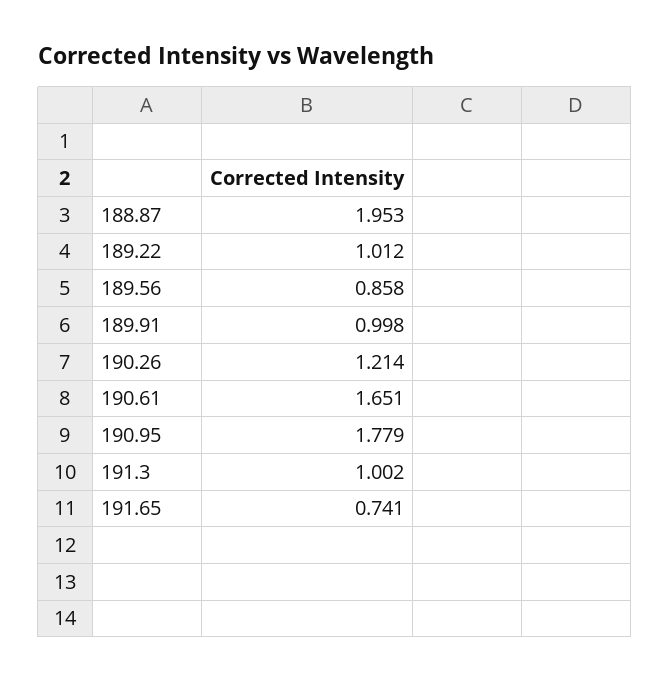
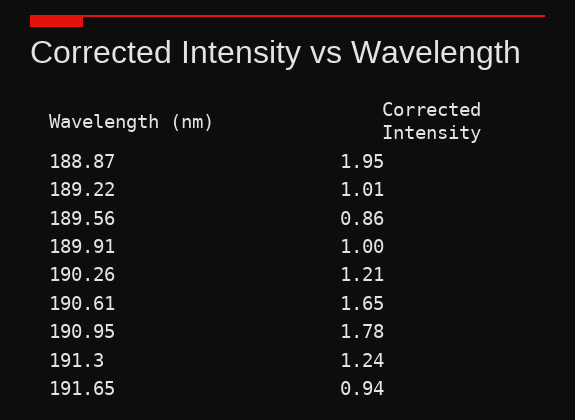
  {
    "188.87": 1.953,
    "189.22": 1.012,
    "189.56": 0.858,
    "189.91": 0.998,
    "190.26": 1.214,
    "190.61": 1.651,
    "190.95": 1.779,
-   "191.3": 1.002,
+   "191.3": 1.24,
-   "191.65": 0.741
+   "191.65": 0.94
  }

